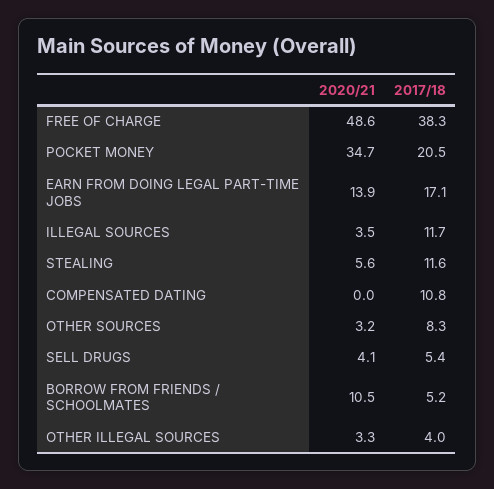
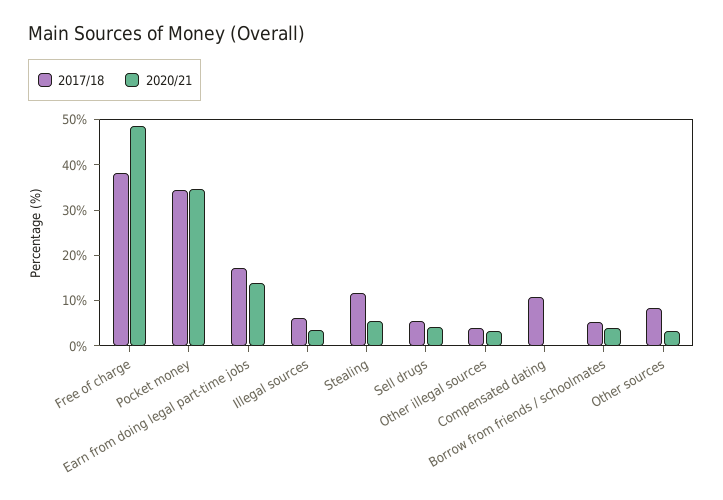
  {
    "2020/21": {
      "FREE OF CHARGE": 48.6,
      "POCKET MONEY": 34.7,
      "EARN FROM DOING LEGAL PART-TIME JOBS": 13.9,
      "ILLEGAL SOURCES": 3.5,
      "STEALING": 5.6,
      "COMPENSATED DATING": 0,
      "OTHER SOURCES": 3.2,
      "SELL DRUGS": 4.1,
-     "BORROW FROM FRIENDS / SCHOOLMATES": 10.5,
+     "BORROW FROM FRIENDS / SCHOOLMATES": 4,
      "OTHER ILLEGAL SOURCES": 3.3
    },
    "2017/18": {
      "FREE OF CHARGE": 38.3,
-     "POCKET MONEY": 20.5,
+     "POCKET MONEY": 34,
      "EARN FROM DOING LEGAL PART-TIME JOBS": 17.1,
-     "ILLEGAL SOURCES": 11.7,
+     "ILLEGAL SOURCES": 6,
      "STEALING": 11.6,
      "COMPENSATED DATING": 10.8,
      "OTHER SOURCES": 8.3,
      "SELL DRUGS": 5.4,
      "BORROW FROM FRIENDS / SCHOOLMATES": 5.2,
      "OTHER ILLEGAL SOURCES": 4
    }
  }

